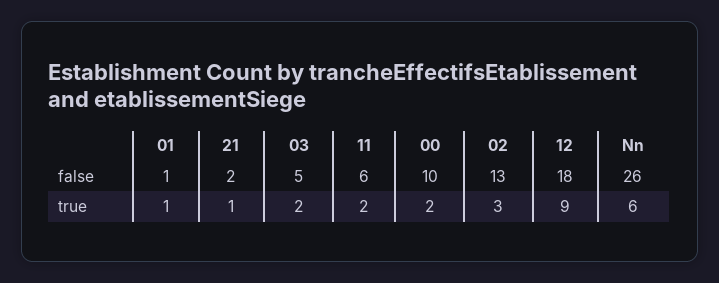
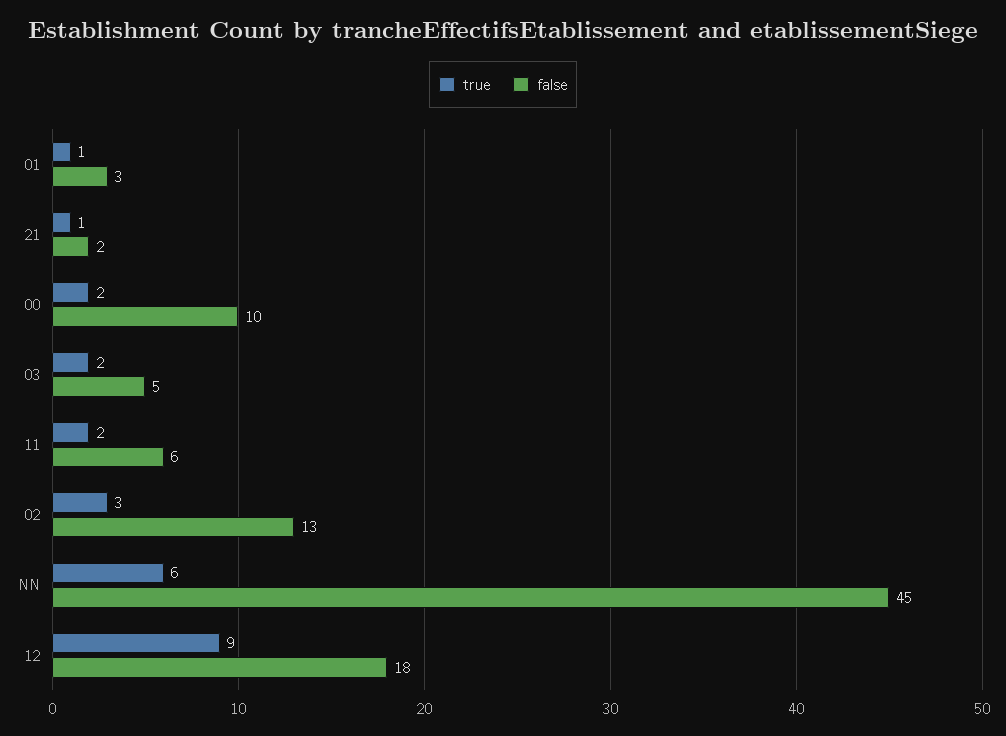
  {
    "false": {
-     "01": 1,
+     "01": 3,
      "21": 2,
      "03": 5,
      "11": 6,
      "00": 10,
      "02": 13,
      "12": 18,
-     "Nn": 26
+     "Nn": 45
    },
    "true": {
      "01": 1,
      "21": 1,
      "03": 2,
      "11": 2,
      "00": 2,
      "02": 3,
      "12": 9,
      "Nn": 6
    }
  }

